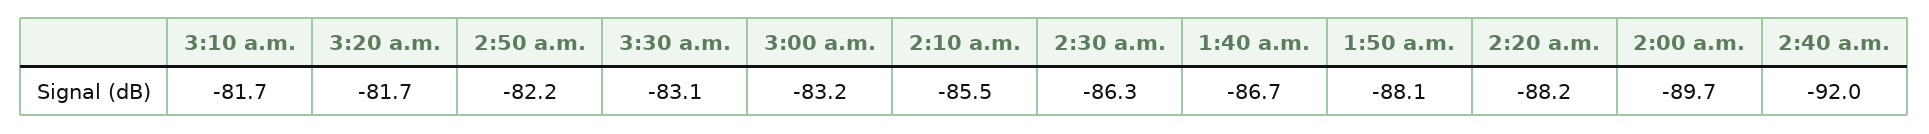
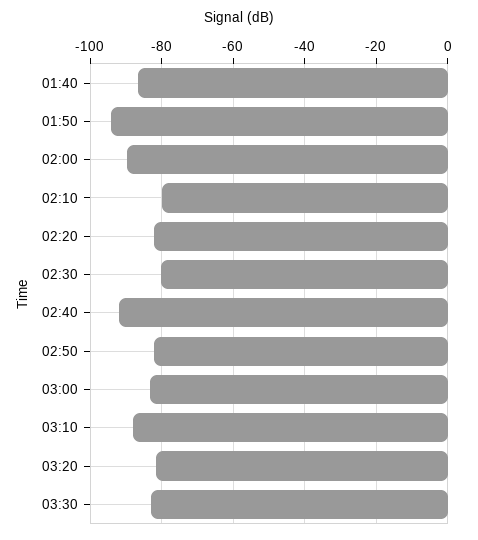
  {
-   "3:10 a.m.": -81.7,
+   "3:10 a.m.": -88,
    "3:20 a.m.": -81.7,
    "2:50 a.m.": -82.2,
    "3:30 a.m.": -83.1,
    "3:00 a.m.": -83.2,
-   "2:10 a.m.": -85.5,
+   "2:10 a.m.": -80,
-   "2:30 a.m.": -86.3,
+   "2:30 a.m.": -80,
    "1:40 a.m.": -86.7,
-   "1:50 a.m.": -88.1,
+   "1:50 a.m.": -94,
-   "2:20 a.m.": -88.2,
+   "2:20 a.m.": -82,
    "2:00 a.m.": -89.7,
    "2:40 a.m.": -92
  }

